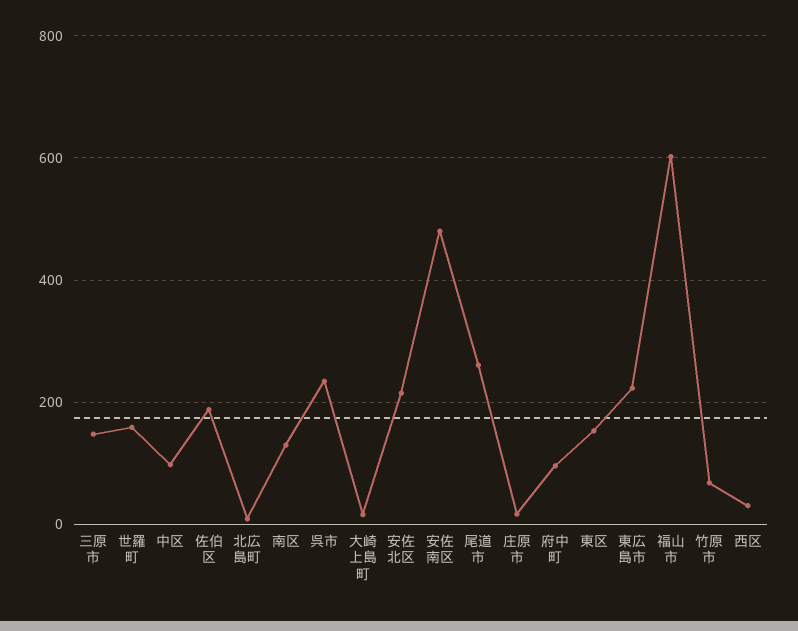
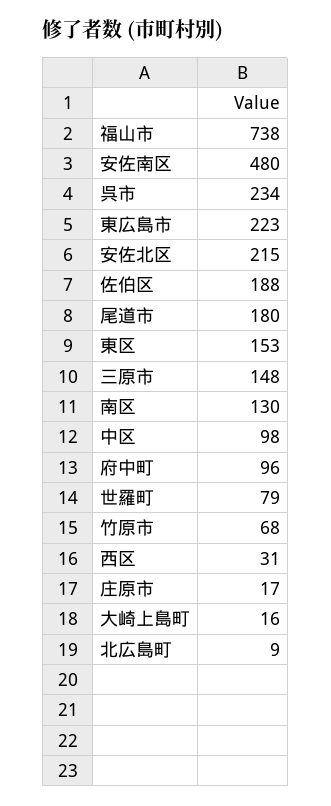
  {
    "三原市": 148,
-   "世羅町": 160,
+   "世羅町": 79,
    "中区": 98,
    "佐伯区": 188,
    "北広島町": 9,
    "南区": 130,
    "呉市": 234,
    "大崎上島町": 16,
    "安佐北区": 215,
    "安佐南区": 480,
-   "尾道市": 260,
+   "尾道市": 180,
    "庄原市": 17,
    "府中町": 96,
    "東区": 153,
    "東広島市": 223,
-   "福山市": 600,
+   "福山市": 738,
    "竹原市": 68,
    "西区": 31
  }

